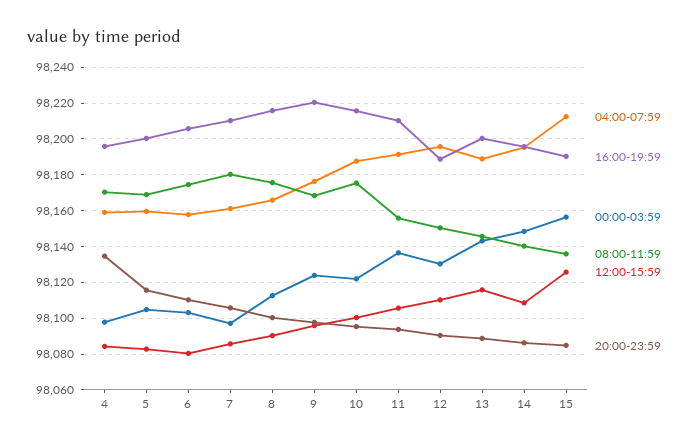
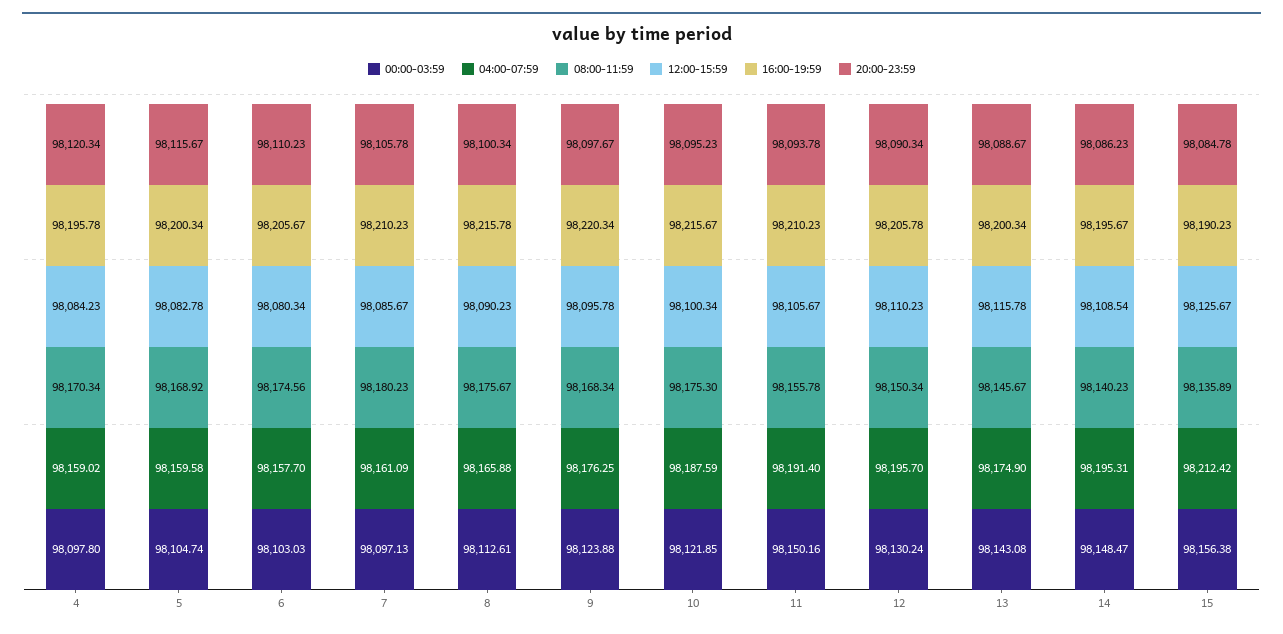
  {
    "04:00-07:59": {
      "4": 98159.02,
      "5": 98159.58,
      "6": 98157.7,
      "7": 98161.09,
      "8": 98165.88,
      "9": 98176.25,
      "10": 98187.59,
      "11": 98191.4,
      "12": 98195.7,
-     "13": 98190,
+     "13": 98174.9,
      "14": 98195.31,
      "15": 98212.42
    },
    "16:00-19:59": {
      "4": 98195.78,
      "5": 98200.34,
      "6": 98205.67,
      "7": 98210.23,
      "8": 98215.78,
      "9": 98220.34,
      "10": 98215.67,
      "11": 98210.23,
-     "12": 98190,
+     "12": 98205.78,
      "13": 98200.34,
      "14": 98195.67,
      "15": 98190.23
    },
    "00:00-03:59": {
      "4": 98097.8,
      "5": 98104.74,
      "6": 98103.03,
      "7": 98097.13,
      "8": 98112.61,
      "9": 98123.88,
      "10": 98121.85,
-     "11": 98135,
+     "11": 98150.16,
      "12": 98130.24,
      "13": 98143.08,
      "14": 98148.47,
      "15": 98156.38
    },
    "08:00-11:59": {
      "4": 98170.34,
      "5": 98168.92,
      "6": 98174.56,
      "7": 98180.23,
      "8": 98175.67,
      "9": 98168.34,
      "10": 98175.3,
      "11": 98155.78,
      "12": 98150.34,
      "13": 98145.67,
      "14": 98140.23,
      "15": 98135.89
    },
    "12:00-15:59": {
      "4": 98084.23,
      "5": 98082.78,
      "6": 98080.34,
      "7": 98085.67,
      "8": 98090.23,
      "9": 98095.78,
      "10": 98100.34,
      "11": 98105.67,
      "12": 98110.23,
      "13": 98115.78,
      "14": 98108.54,
      "15": 98125.67
    },
    "20:00-23:59": {
-     "4": 98135,
+     "4": 98120.34,
      "5": 98115.67,
      "6": 98110.23,
      "7": 98105.78,
      "8": 98100.34,
      "9": 98097.67,
      "10": 98095.23,
      "11": 98093.78,
      "12": 98090.34,
      "13": 98088.67,
      "14": 98086.23,
      "15": 98084.78
    }
  }

